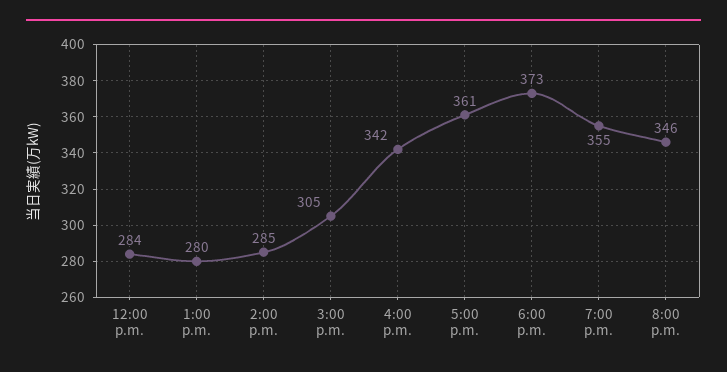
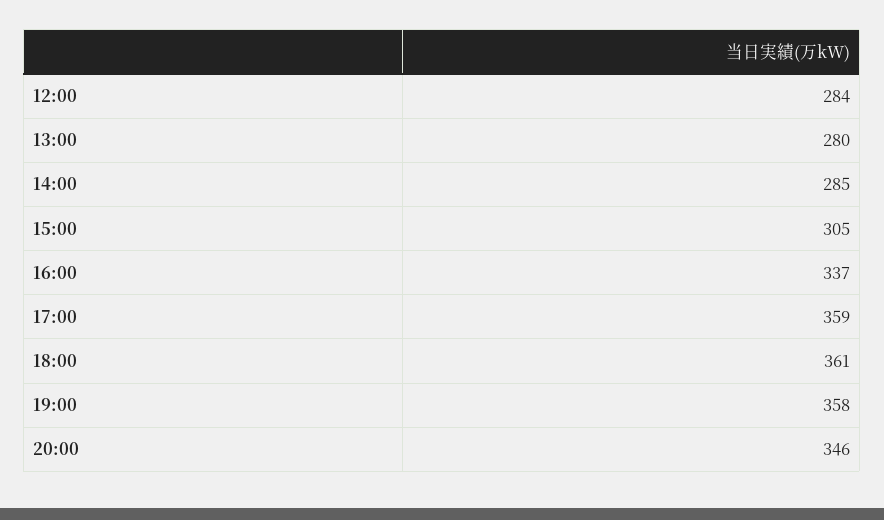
  {
    "12:00 p.m.": 284,
    "1:00 p.m.": 280,
    "2:00 p.m.": 285,
    "3:00 p.m.": 305,
-   "4:00 p.m.": 342,
+   "4:00 p.m.": 337,
-   "5:00 p.m.": 361,
+   "5:00 p.m.": 359,
-   "6:00 p.m.": 373,
+   "6:00 p.m.": 361,
-   "7:00 p.m.": 355,
+   "7:00 p.m.": 358,
    "8:00 p.m.": 346
  }

